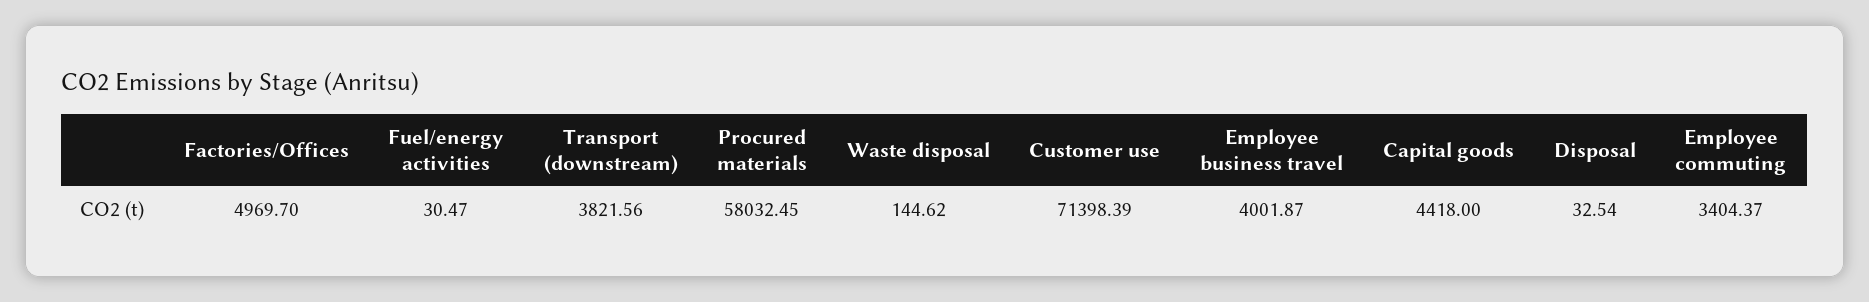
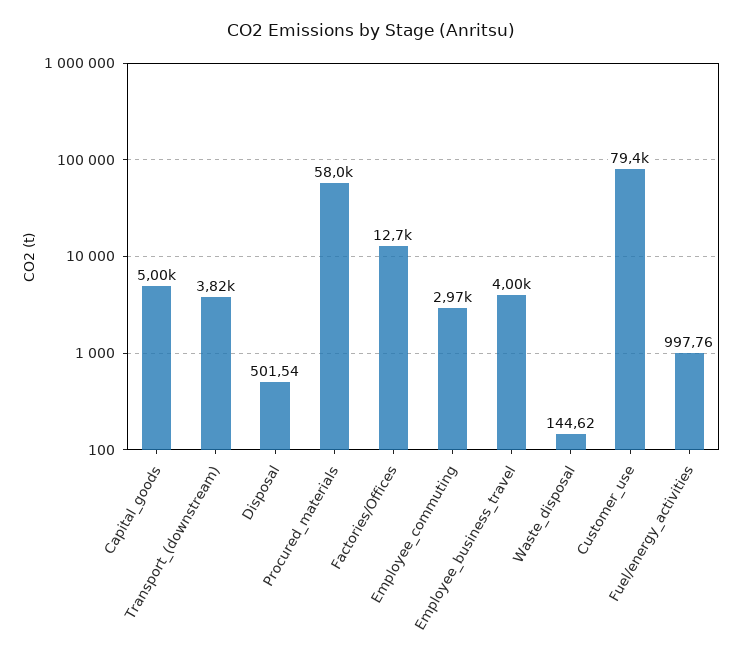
  {
-   "Factories/Offices": 4969.7,
+   "Factories/Offices": 12700,
-   "Fuel/energy activities": 30.47,
+   "Fuel/energy activities": 997.76,
    "Transport (downstream)": 3821.56,
    "Procured materials": 58032.45,
    "Waste disposal": 144.62,
-   "Customer use": 71398.39,
+   "Customer use": 79400,
    "Employee business travel": 4001.87,
-   "Capital goods": 4418,
+   "Capital goods": 5000,
-   "Disposal": 32.54,
+   "Disposal": 501.54,
-   "Employee commuting": 3404.37
+   "Employee commuting": 2970
  }

